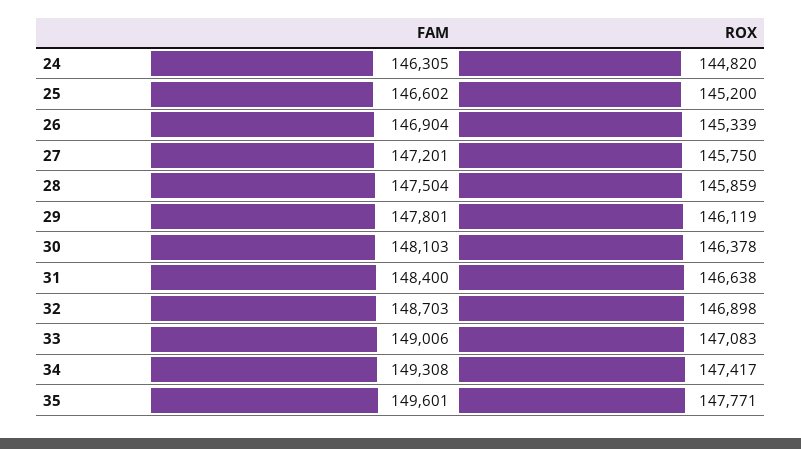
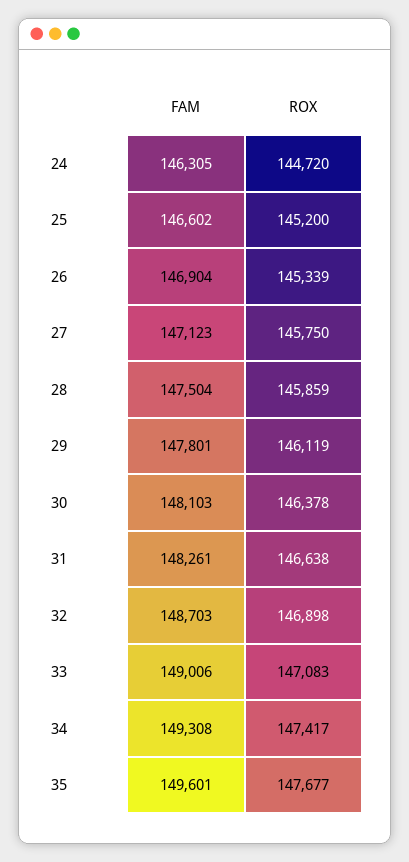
  {
    "FAM": {
      "24": 146305,
      "25": 146602,
      "26": 146904,
-     "27": 147201,
+     "27": 147123,
      "28": 147504,
      "29": 147801,
      "30": 148103,
-     "31": 148400,
+     "31": 148261,
      "32": 148703,
      "33": 149006,
      "34": 149308,
      "35": 149601
    },
    "ROX": {
-     "24": 144820,
+     "24": 144720,
      "25": 145200,
      "26": 145339,
      "27": 145750,
      "28": 145859,
      "29": 146119,
      "30": 146378,
      "31": 146638,
      "32": 146898,
      "33": 147083,
      "34": 147417,
-     "35": 147771
+     "35": 147677
    }
  }

